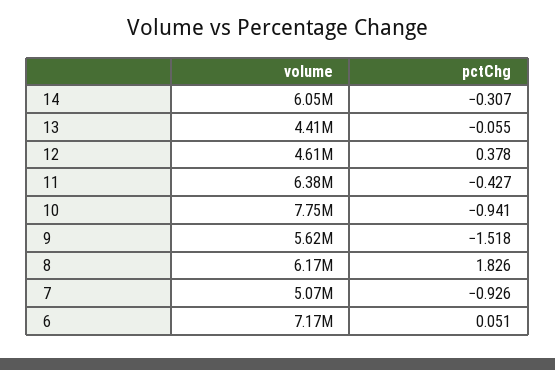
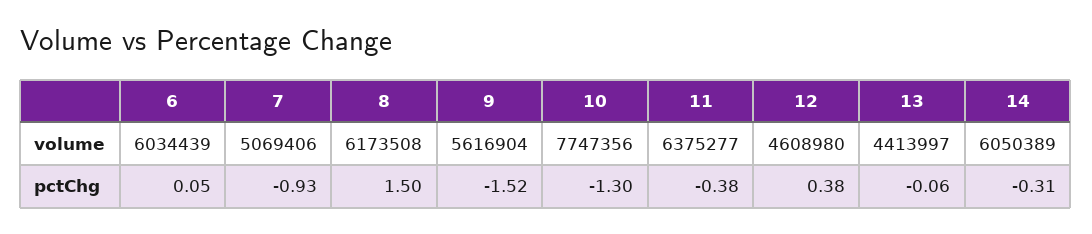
  {
    "volume": {
      "14": 6050389,
      "13": 4413997,
      "12": 4608980,
      "11": 6375277,
      "10": 7747356,
      "9": 5616904,
      "8": 6173508,
      "7": 5069406,
-     "6": 7170000
+     "6": 6034439
    },
    "pctChg": {
      "14": -0.307,
      "13": -0.055,
      "12": 0.378,
-     "11": -0.427,
+     "11": -0.38,
-     "10": -0.941,
+     "10": -1.3,
      "9": -1.518,
-     "8": 1.826,
+     "8": 1.5,
      "7": -0.926,
      "6": 0.051
    }
  }

